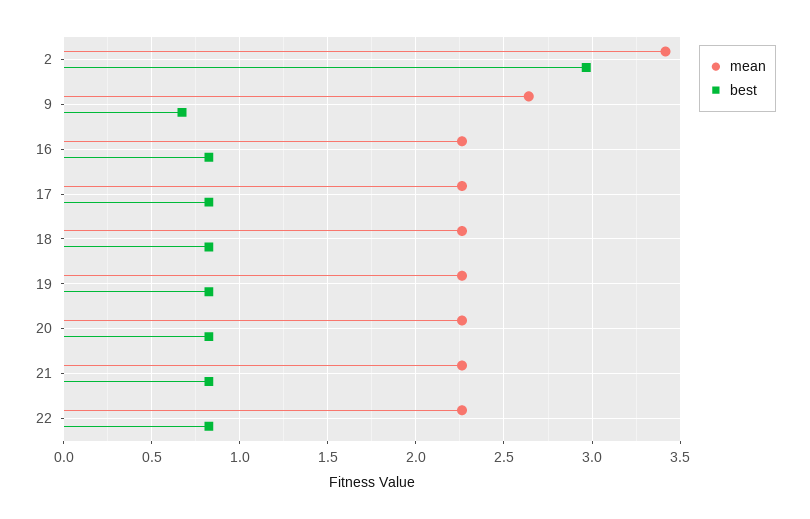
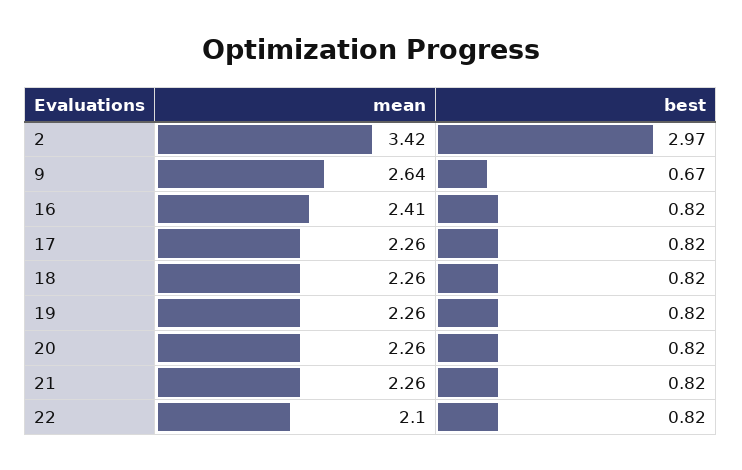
  {
    "mean": {
      "2": 3.42,
      "9": 2.64,
-     "16": 2.25,
+     "16": 2.41,
      "17": 2.26,
      "18": 2.26,
      "19": 2.26,
      "20": 2.26,
      "21": 2.26,
-     "22": 2.25
+     "22": 2.1
    },
    "best": {
      "2": 2.97,
      "9": 0.67,
      "16": 0.82,
      "17": 0.82,
      "18": 0.82,
      "19": 0.82,
      "20": 0.82,
      "21": 0.82,
      "22": 0.82
    }
  }

